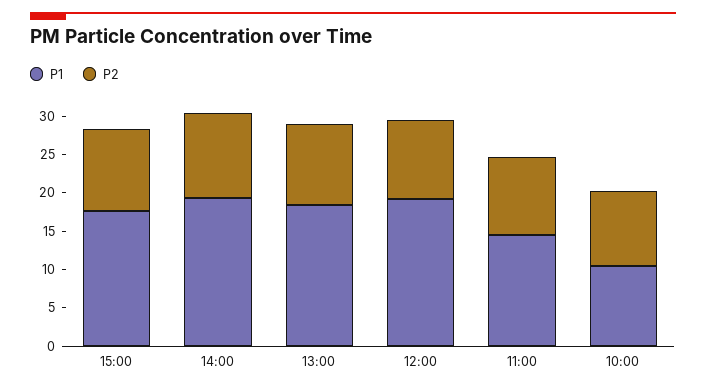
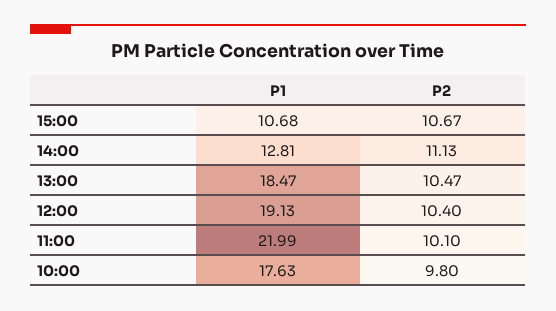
  {
    "P1": {
-     "15:00": 17.5,
+     "15:00": 10.68,
-     "14:00": 20,
+     "14:00": 12.81,
      "13:00": 18.47,
      "12:00": 19.13,
-     "11:00": 15,
+     "11:00": 21.99,
-     "10:00": 10
+     "10:00": 17.63
    },
    "P2": {
      "15:00": 10.67,
      "14:00": 11.13,
      "13:00": 10.47,
      "12:00": 10.4,
      "11:00": 10.1,
      "10:00": 9.8
    }
  }

